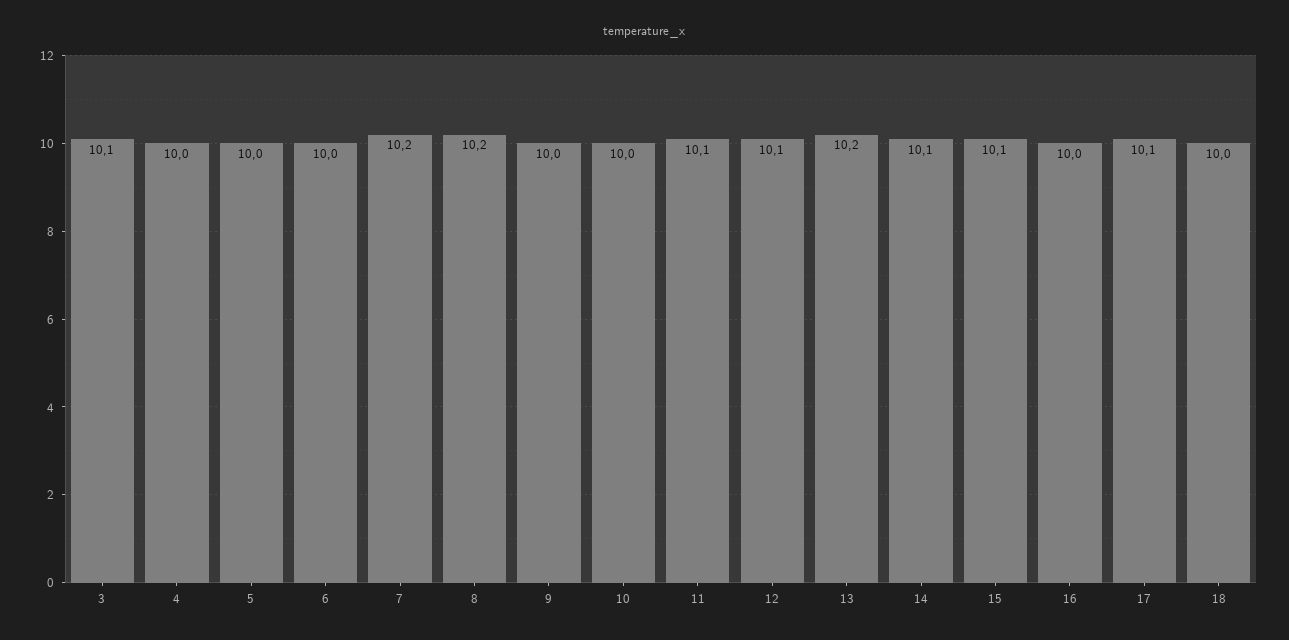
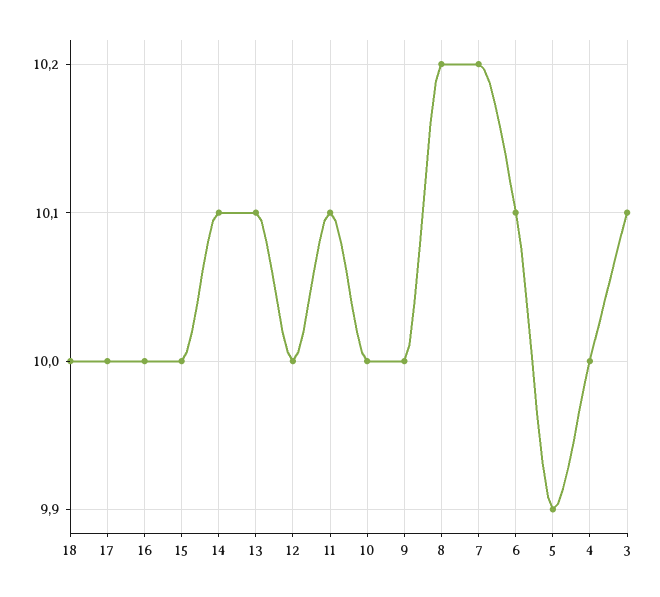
  {
    "3": 10.1,
    "4": 10,
-   "5": 10,
+   "5": 9.9,
-   "6": 10,
+   "6": 10.1,
    "7": 10.2,
    "8": 10.2,
    "9": 10,
    "10": 10,
    "11": 10.1,
-   "12": 10.1,
+   "12": 10,
-   "13": 10.2,
+   "13": 10.1,
    "14": 10.1,
-   "15": 10.1,
+   "15": 10,
    "16": 10,
-   "17": 10.1,
+   "17": 10,
    "18": 10
  }

